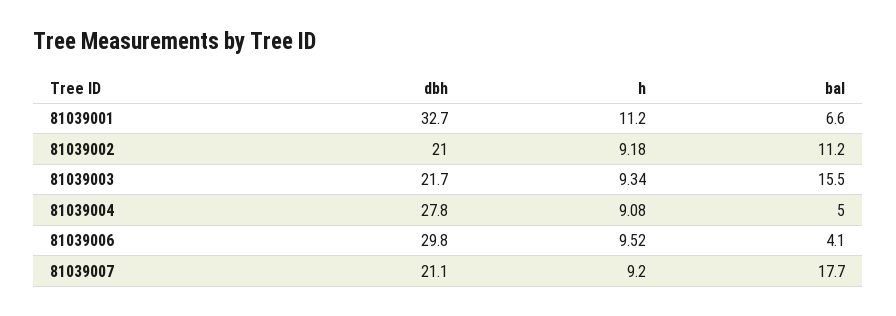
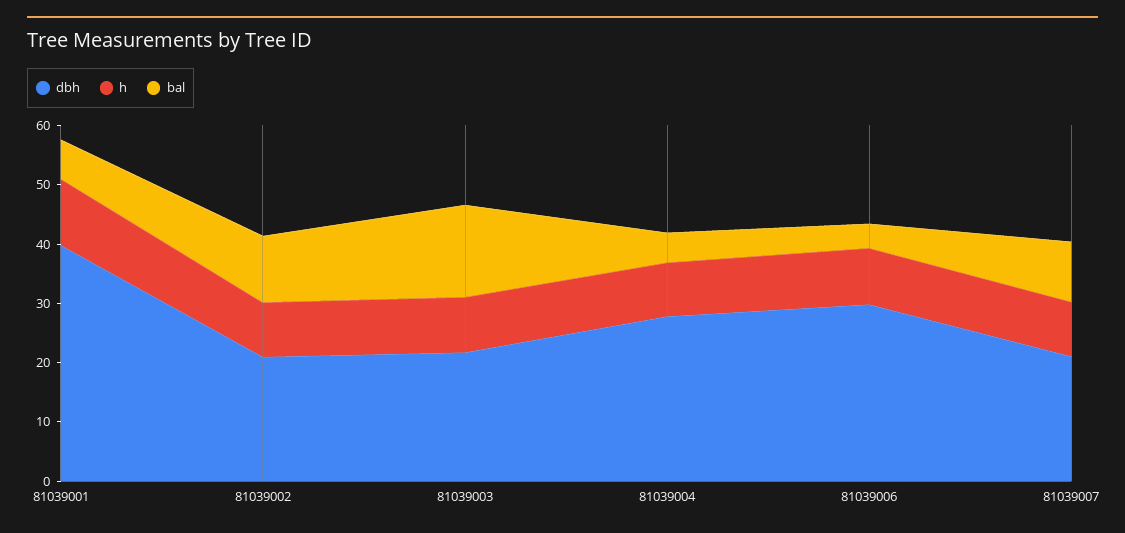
  {
    "dbh": {
-     "81039001": 32.7,
+     "81039001": 40,
      "81039002": 21,
      "81039003": 21.7,
      "81039004": 27.8,
      "81039006": 29.8,
      "81039007": 21.1
    },
    "h": {
      "81039001": 11.2,
      "81039002": 9.18,
      "81039003": 9.34,
      "81039004": 9.08,
      "81039006": 9.52,
      "81039007": 9.2
    },
    "bal": {
      "81039001": 6.6,
      "81039002": 11.2,
      "81039003": 15.5,
      "81039004": 5,
      "81039006": 4.1,
-     "81039007": 17.7
+     "81039007": 10
    }
  }

